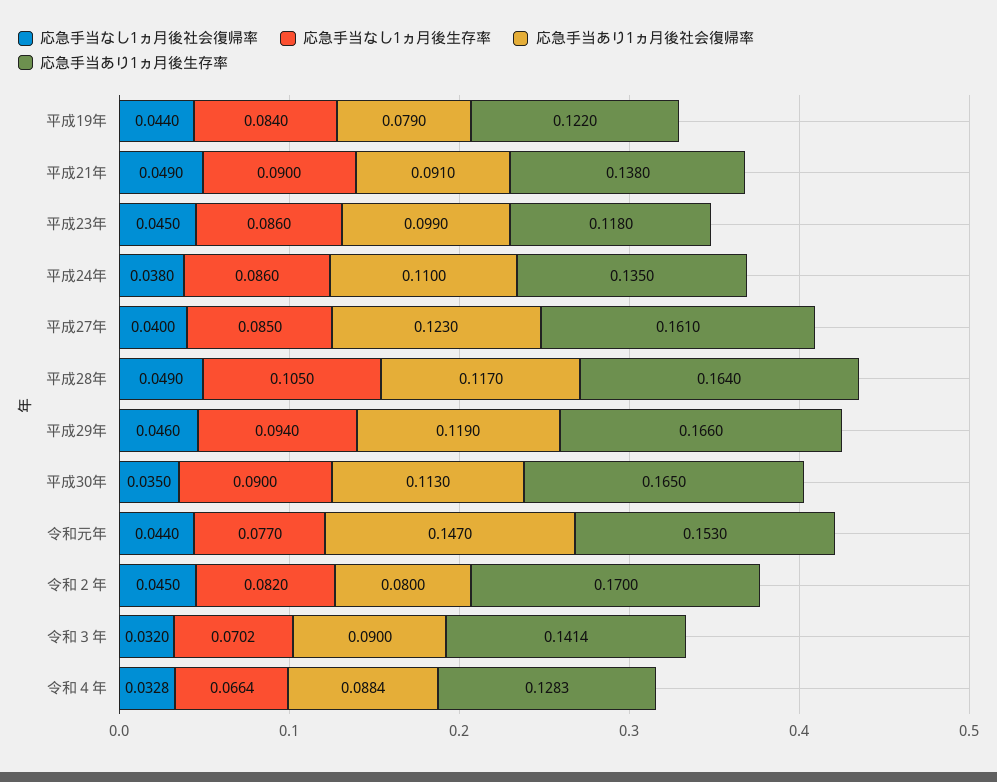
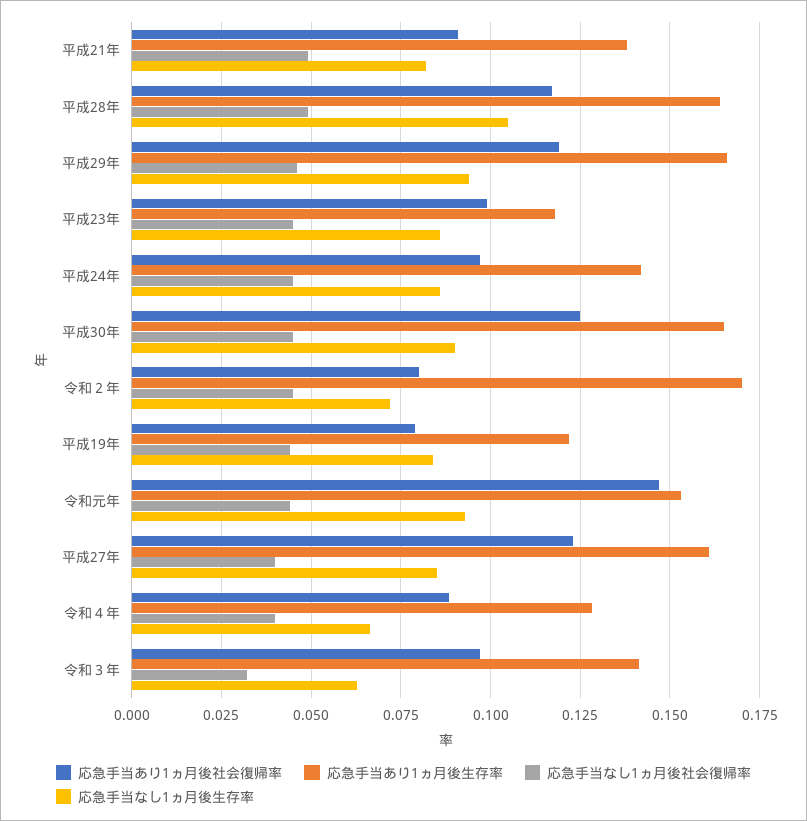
  {
    "応急手当なし1ヵ月後社会復帰率": {
      "平成19年": 0.044,
      "平成21年": 0.049,
      "平成23年": 0.045,
-     "平成24年": 0.038,
+     "平成24年": 0.045,
      "平成27年": 0.04,
      "平成28年": 0.049,
      "平成29年": 0.046,
-     "平成30年": 0.035,
+     "平成30年": 0.045,
      "令和元年": 0.044,
      "令和２年": 0.045,
      "令和３年": 0.032,
-     "令和４年": 0.0328
+     "令和４年": 0.04
    },
    "応急手当なし1ヵ月後生存率": {
      "平成19年": 0.084,
-     "平成21年": 0.09,
+     "平成21年": 0.0825,
      "平成23年": 0.086,
      "平成24年": 0.086,
      "平成27年": 0.085,
      "平成28年": 0.105,
      "平成29年": 0.094,
      "平成30年": 0.09,
-     "令和元年": 0.077,
+     "令和元年": 0.0925,
-     "令和２年": 0.082,
+     "令和２年": 0.0725,
-     "令和３年": 0.0702,
+     "令和３年": 0.0625,
      "令和４年": 0.0664
    },
    "応急手当あり1ヵ月後社会復帰率": {
      "平成19年": 0.079,
      "平成21年": 0.091,
      "平成23年": 0.099,
-     "平成24年": 0.11,
+     "平成24年": 0.0975,
      "平成27年": 0.123,
      "平成28年": 0.117,
      "平成29年": 0.119,
-     "平成30年": 0.113,
+     "平成30年": 0.125,
      "令和元年": 0.147,
      "令和２年": 0.08,
-     "令和３年": 0.09,
+     "令和３年": 0.0975,
      "令和４年": 0.0884
    },
    "応急手当あり1ヵ月後生存率": {
      "平成19年": 0.122,
      "平成21年": 0.138,
      "平成23年": 0.118,
-     "平成24年": 0.135,
+     "平成24年": 0.1425,
      "平成27年": 0.161,
      "平成28年": 0.164,
      "平成29年": 0.166,
      "平成30年": 0.165,
      "令和元年": 0.153,
      "令和２年": 0.17,
      "令和３年": 0.1414,
      "令和４年": 0.1283
    }
  }

